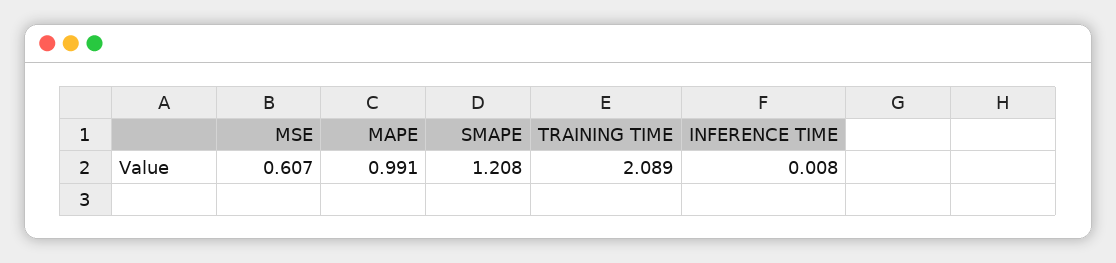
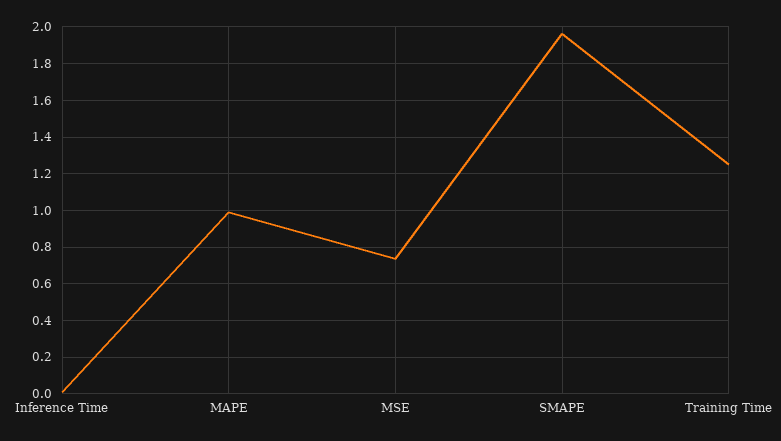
  {
-   "MSE": 0.607,
+   "MSE": 0.75,
    "MAPE": 0.991,
-   "SMAPE": 1.208,
+   "SMAPE": 1.95,
-   "TRAINING TIME": 2.089,
+   "TRAINING TIME": 1.25,
    "INFERENCE TIME": 0.008
  }

